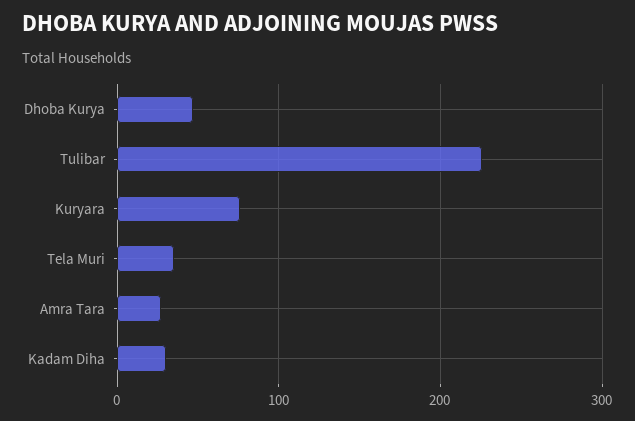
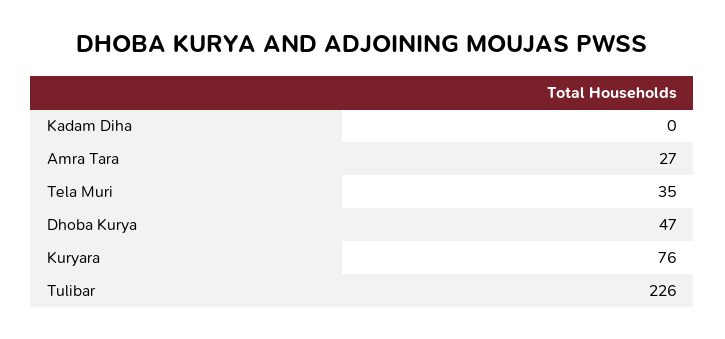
  {
    "Dhoba Kurya": 47,
    "Tulibar": 226,
    "Kuryara": 76,
    "Tela Muri": 35,
    "Amra Tara": 27,
-   "Kadam Diha": 30
+   "Kadam Diha": 0
  }

